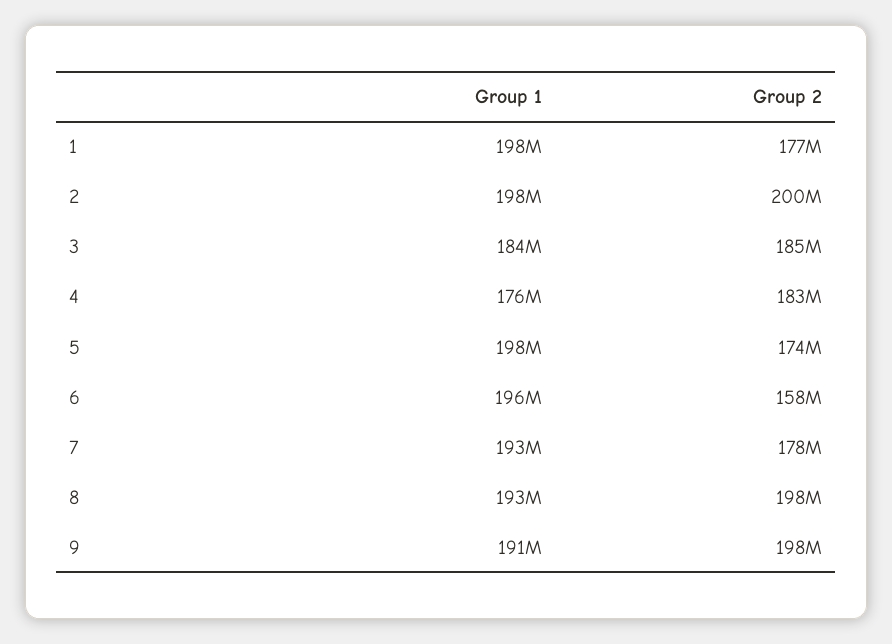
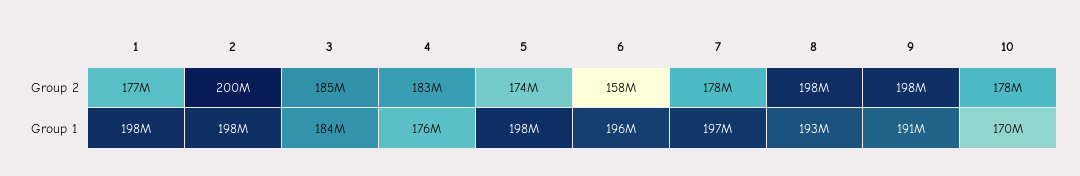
  {
    "Group 1": {
      "1": 198000000,
      "2": 198000000,
      "3": 184000000,
      "4": 176000000,
      "5": 198000000,
      "6": 196000000,
-     "7": 193000000,
+     "7": 197000000,
      "8": 193000000,
-     "9": 191000000
+     "9": 191000000,
+     "10": 170000000
    },
    "Group 2": {
      "1": 177000000,
      "2": 200000000,
      "3": 185000000,
      "4": 183000000,
      "5": 174000000,
      "6": 158000000,
      "7": 178000000,
      "8": 198000000,
-     "9": 198000000
+     "9": 198000000,
+     "10": 178000000
    }
  }

